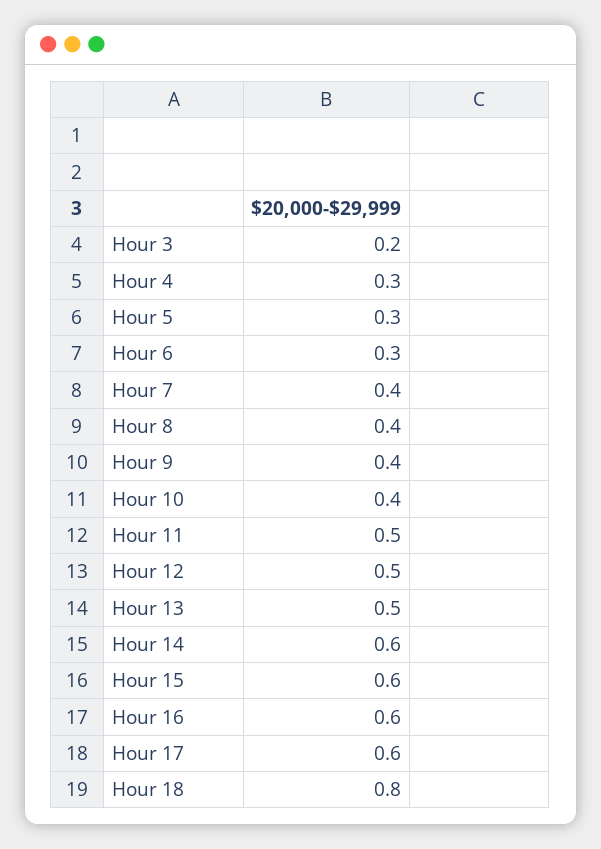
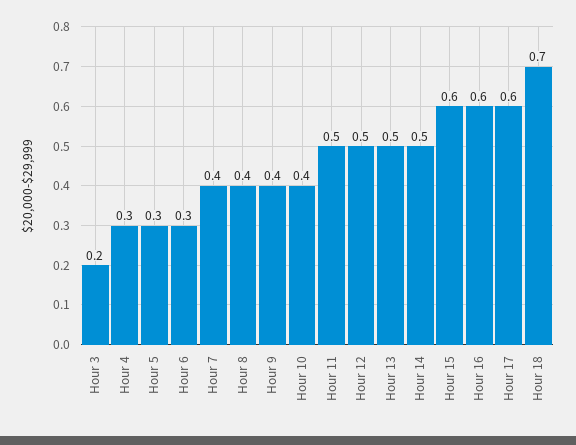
  {
    "Hour 3": 0.2,
    "Hour 4": 0.3,
    "Hour 5": 0.3,
    "Hour 6": 0.3,
    "Hour 7": 0.4,
    "Hour 8": 0.4,
    "Hour 9": 0.4,
    "Hour 10": 0.4,
    "Hour 11": 0.5,
    "Hour 12": 0.5,
    "Hour 13": 0.5,
-   "Hour 14": 0.6,
+   "Hour 14": 0.5,
    "Hour 15": 0.6,
    "Hour 16": 0.6,
    "Hour 17": 0.6,
-   "Hour 18": 0.8
+   "Hour 18": 0.7
  }

